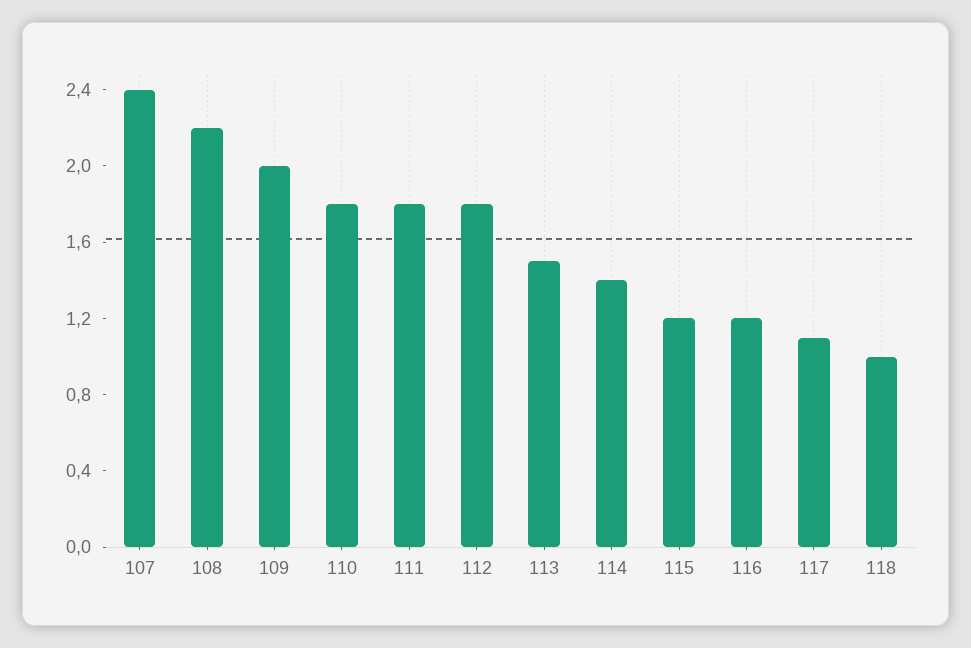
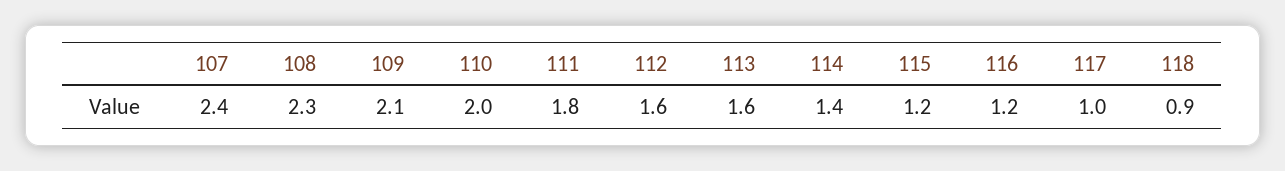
  {
    "107": 2.4,
-   "108": 2.2,
+   "108": 2.3,
-   "109": 2,
+   "109": 2.1,
-   "110": 1.8,
+   "110": 2,
    "111": 1.8,
-   "112": 1.8,
+   "112": 1.6,
-   "113": 1.5,
+   "113": 1.6,
    "114": 1.4,
    "115": 1.2,
    "116": 1.2,
-   "117": 1.1,
+   "117": 1,
-   "118": 1
+   "118": 0.9
  }

